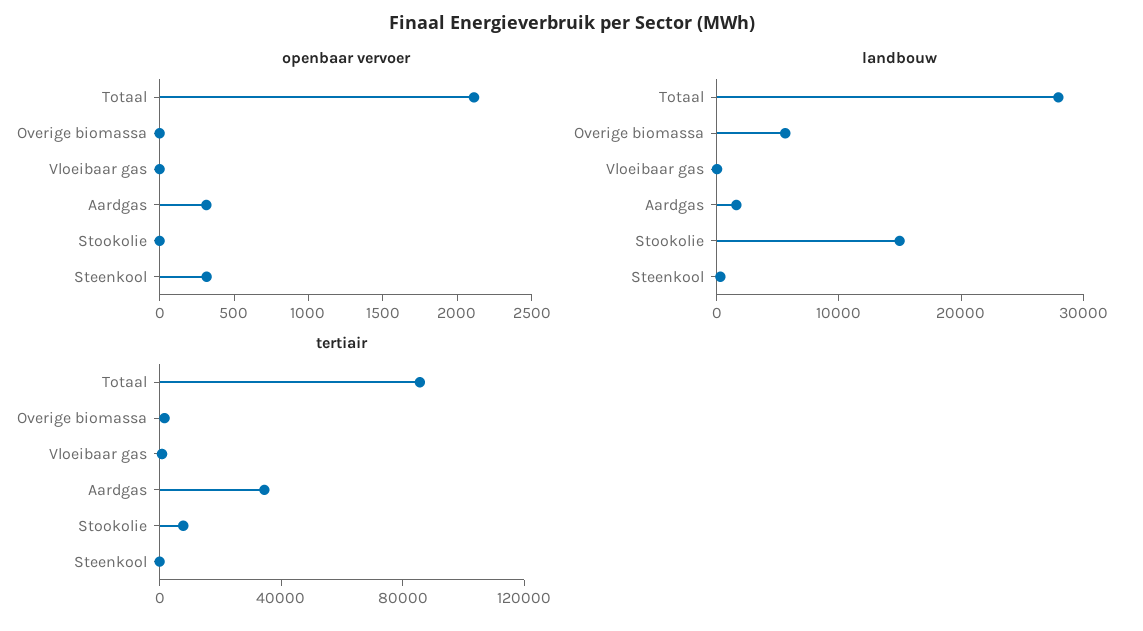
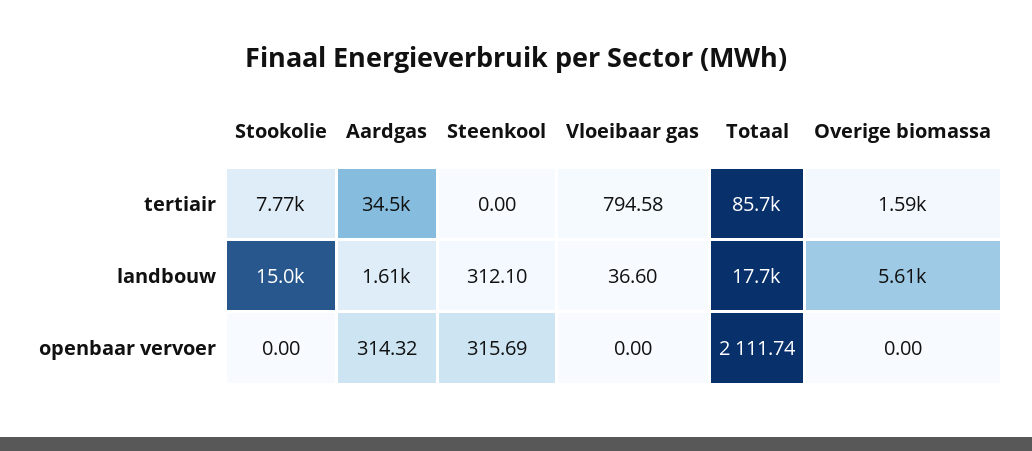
  {
    "openbaar vervoer": {
      "Totaal": 2111.74,
      "Overige biomassa": 0,
      "Vloeibaar gas": 0,
      "Aardgas": 314.32,
      "Stookolie": 0,
      "Steenkool": 315.69
    },
    "landbouw": {
-     "Totaal": 28000,
+     "Totaal": 17700,
      "Overige biomassa": 5610,
      "Vloeibaar gas": 36.6,
      "Aardgas": 1610,
      "Stookolie": 15000,
      "Steenkool": 312.1
    },
    "tertiair": {
      "Totaal": 85700,
      "Overige biomassa": 1590,
      "Vloeibaar gas": 794.58,
      "Aardgas": 34500,
      "Stookolie": 7770,
      "Steenkool": 0
    }
  }

